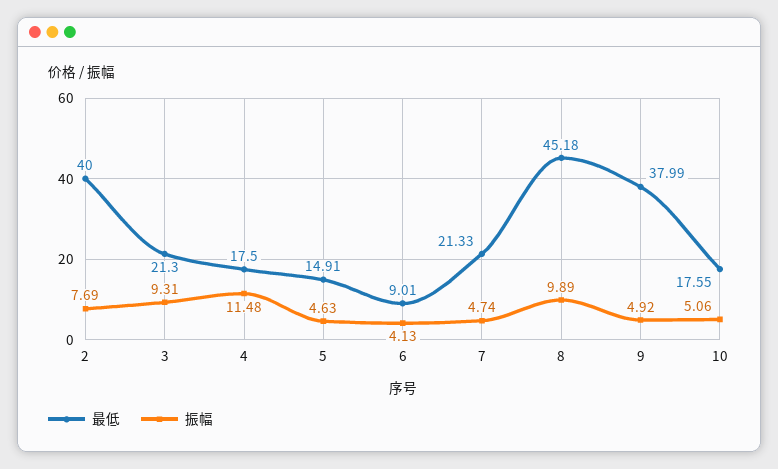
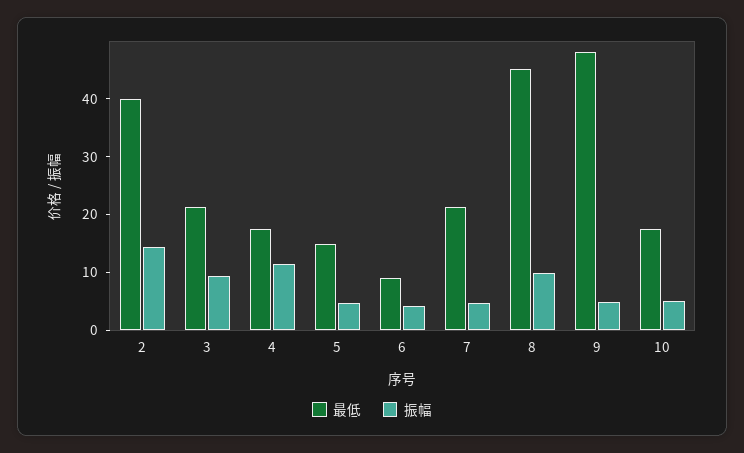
  {
    "最低": {
      "2": 40,
      "3": 21.3,
      "4": 17.5,
      "5": 14.91,
      "6": 9.01,
      "7": 21.33,
      "8": 45.18,
-     "9": 37.99,
+     "9": 48,
      "10": 17.55
    },
    "振幅": {
-     "2": 7.69,
+     "2": 14,
      "3": 9.31,
      "4": 11.48,
      "5": 4.63,
      "6": 4.13,
      "7": 4.74,
      "8": 9.89,
      "9": 4.92,
      "10": 5.06
    }
  }

